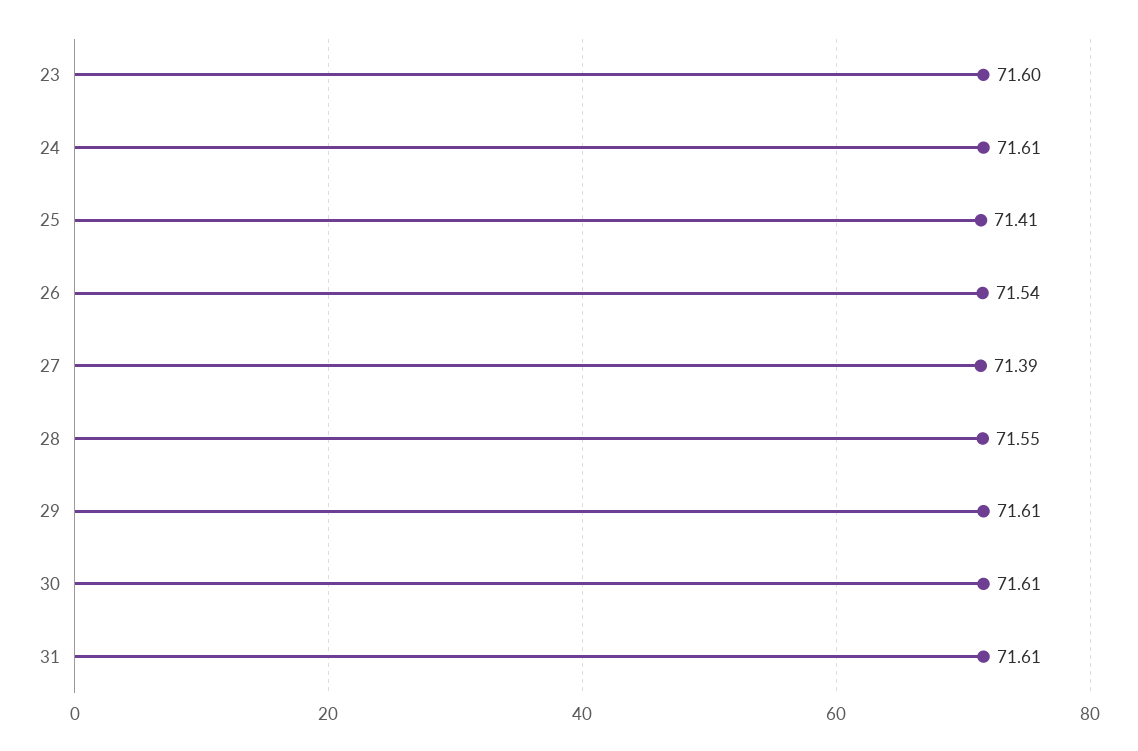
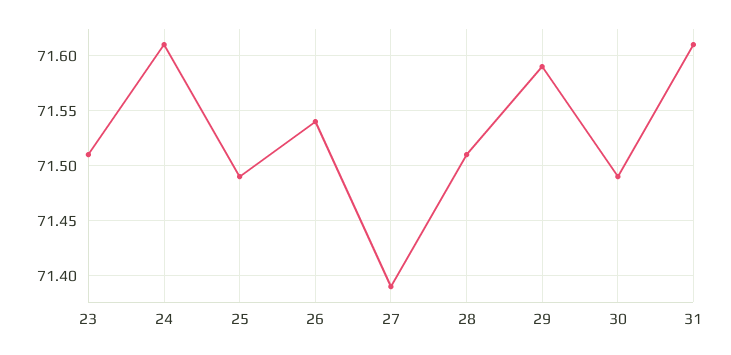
  {
-   "23": 71.6,
+   "23": 71.51,
    "24": 71.61,
-   "25": 71.41,
+   "25": 71.49,
    "26": 71.54,
    "27": 71.39,
-   "28": 71.55,
+   "28": 71.51,
-   "29": 71.61,
+   "29": 71.59,
-   "30": 71.61,
+   "30": 71.49,
    "31": 71.61
  }

